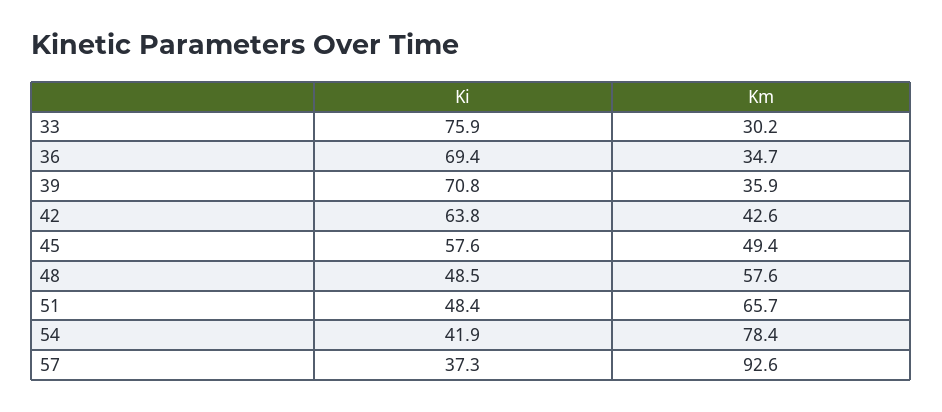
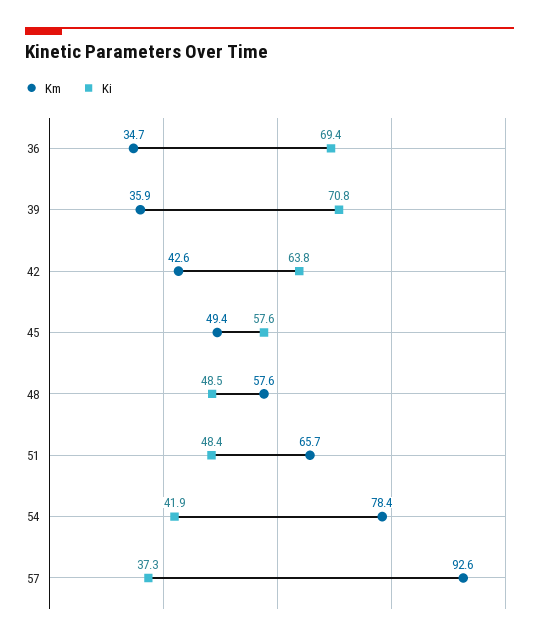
  {
    "Ki": {
-     "33": 75.9,
      "36": 69.4,
      "39": 70.8,
      "42": 63.8,
      "45": 57.6,
      "48": 48.5,
      "51": 48.4,
      "54": 41.9,
      "57": 37.3
    },
    "Km": {
-     "33": 30.2,
      "36": 34.7,
      "39": 35.9,
      "42": 42.6,
      "45": 49.4,
      "48": 57.6,
      "51": 65.7,
      "54": 78.4,
      "57": 92.6
    }
  }

